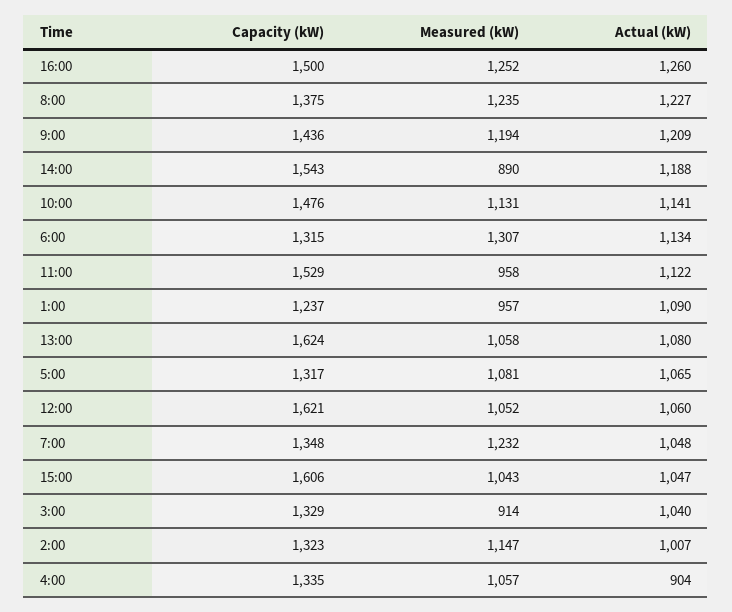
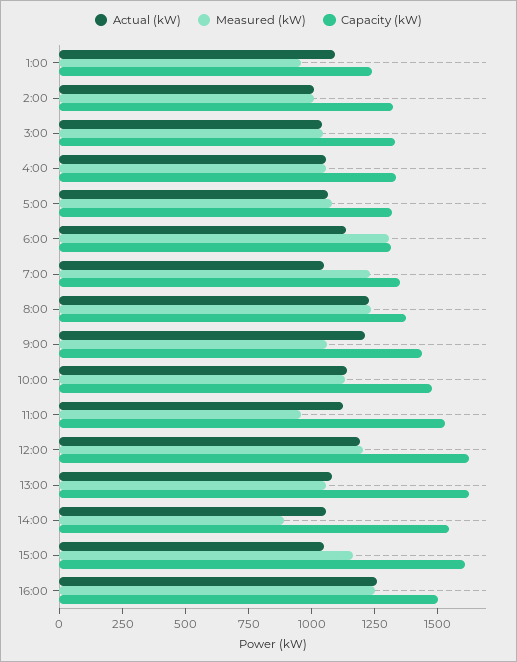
  {
    "Capacity (kW)": {
      "16:00": 1500,
      "8:00": 1375,
      "9:00": 1436,
      "14:00": 1543,
      "10:00": 1476,
      "6:00": 1315,
      "11:00": 1529,
      "1:00": 1237,
      "13:00": 1624,
      "5:00": 1317,
      "12:00": 1621,
      "7:00": 1348,
      "15:00": 1606,
      "3:00": 1329,
      "2:00": 1323,
      "4:00": 1335
    },
    "Measured (kW)": {
      "16:00": 1252,
      "8:00": 1235,
-     "9:00": 1194,
+     "9:00": 1050,
      "14:00": 890,
      "10:00": 1131,
      "6:00": 1307,
      "11:00": 958,
      "1:00": 957,
      "13:00": 1058,
      "5:00": 1081,
-     "12:00": 1052,
+     "12:00": 1200,
      "7:00": 1232,
-     "15:00": 1043,
+     "15:00": 1150,
-     "3:00": 914,
+     "3:00": 1050,
-     "2:00": 1147,
+     "2:00": 1000,
      "4:00": 1057
    },
    "Actual (kW)": {
      "16:00": 1260,
      "8:00": 1227,
      "9:00": 1209,
-     "14:00": 1188,
+     "14:00": 1050,
      "10:00": 1141,
      "6:00": 1134,
      "11:00": 1122,
      "1:00": 1090,
      "13:00": 1080,
      "5:00": 1065,
-     "12:00": 1060,
+     "12:00": 1200,
      "7:00": 1048,
      "15:00": 1047,
      "3:00": 1040,
      "2:00": 1007,
-     "4:00": 904
+     "4:00": 1050
    }
  }

